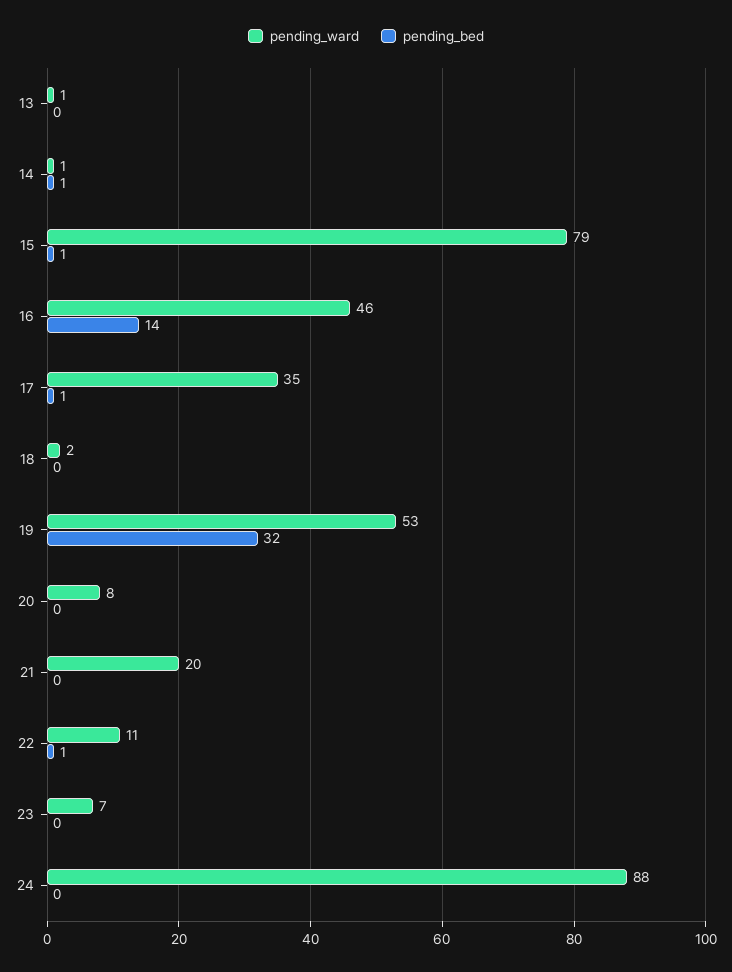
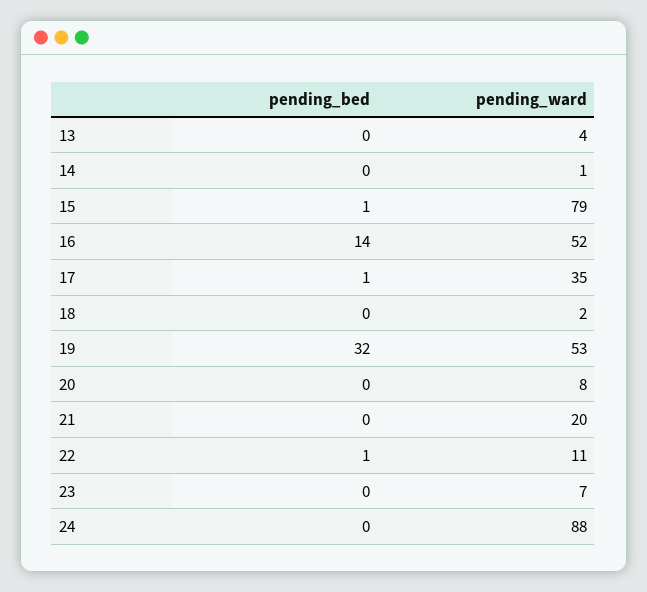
  {
    "pending_ward": {
-     "13": 1,
+     "13": 4,
      "14": 1,
      "15": 79,
-     "16": 46,
+     "16": 52,
      "17": 35,
      "18": 2,
      "19": 53,
      "20": 8,
      "21": 20,
      "22": 11,
      "23": 7,
      "24": 88
    },
    "pending_bed": {
      "13": 0,
-     "14": 1,
+     "14": 0,
      "15": 1,
      "16": 14,
      "17": 1,
      "18": 0,
      "19": 32,
      "20": 0,
      "21": 0,
      "22": 1,
      "23": 0,
      "24": 0
    }
  }

